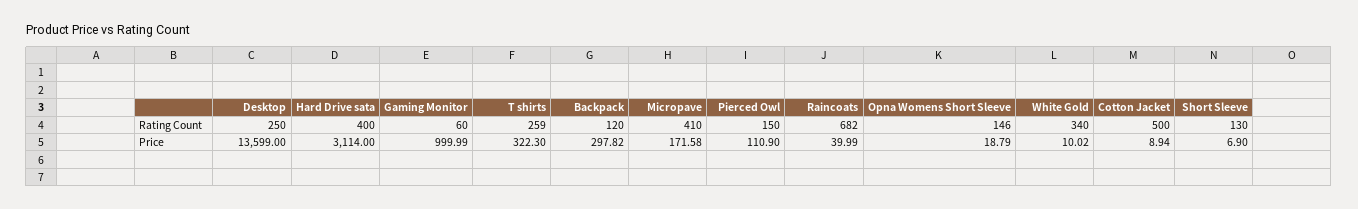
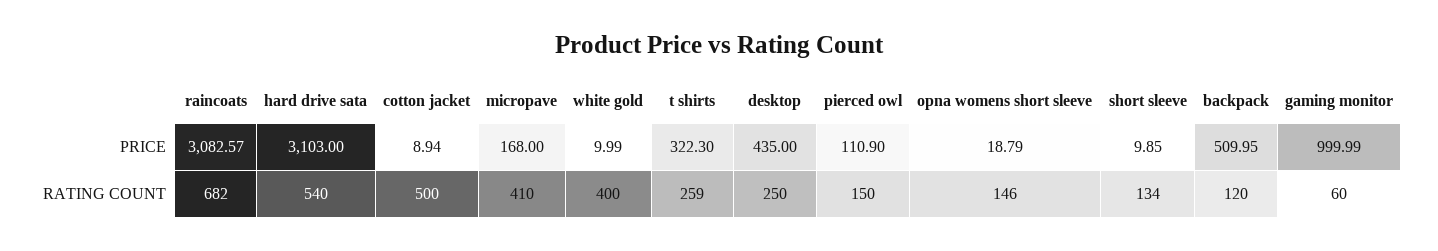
  {
    "Desktop": {
      "Rating Count": 250,
-     "Price": 13599
+     "Price": 435
    },
    "Hard Drive sata": {
-     "Rating Count": 400,
+     "Rating Count": 540,
-     "Price": 3114
+     "Price": 3103
    },
    "Gaming Monitor": {
      "Rating Count": 60,
      "Price": 999.99
    },
    "T shirts": {
      "Rating Count": 259,
      "Price": 322.3
    },
    "Backpack": {
      "Rating Count": 120,
-     "Price": 297.82
+     "Price": 509.95
    },
    "Micropave": {
      "Rating Count": 410,
-     "Price": 171.58
+     "Price": 168
    },
    "Pierced Owl": {
      "Rating Count": 150,
      "Price": 110.9
    },
    "Raincoats": {
      "Rating Count": 682,
-     "Price": 39.99
+     "Price": 3082.57
    },
    "Opna Womens Short Sleeve": {
      "Rating Count": 146,
      "Price": 18.79
    },
    "White Gold": {
-     "Rating Count": 340,
+     "Rating Count": 400,
-     "Price": 10.02
+     "Price": 9.99
    },
    "Cotton Jacket": {
      "Rating Count": 500,
      "Price": 8.94
    },
    "Short Sleeve": {
-     "Rating Count": 130,
+     "Rating Count": 134,
-     "Price": 6.9
+     "Price": 9.85
    }
  }

